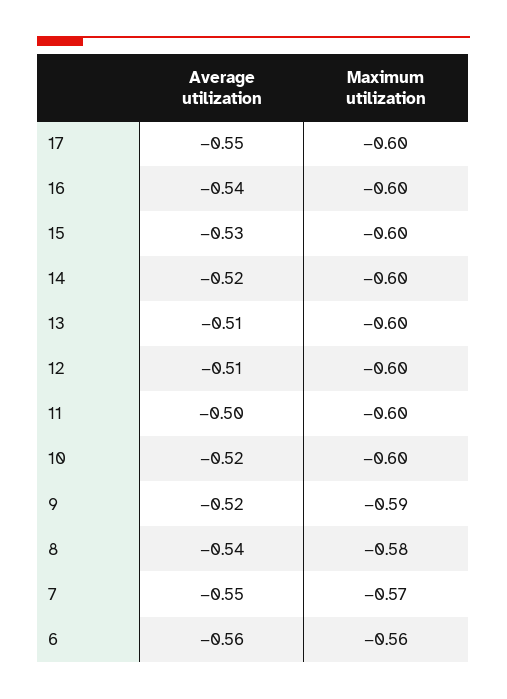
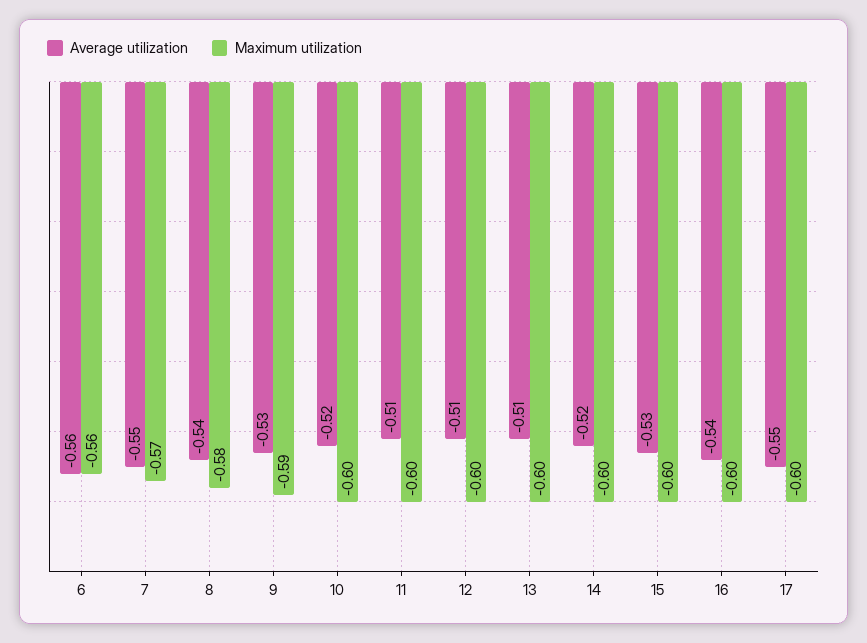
  {
    "Average utilization": {
      "17": -0.55,
      "16": -0.54,
      "15": -0.53,
      "14": -0.52,
      "13": -0.51,
      "12": -0.51,
-     "11": -0.5,
+     "11": -0.51,
      "10": -0.52,
-     "9": -0.52,
+     "9": -0.53,
      "8": -0.54,
      "7": -0.55,
      "6": -0.56
    },
    "Maximum utilization": {
      "17": -0.6,
      "16": -0.6,
      "15": -0.6,
      "14": -0.6,
      "13": -0.6,
      "12": -0.6,
      "11": -0.6,
      "10": -0.6,
      "9": -0.59,
      "8": -0.58,
      "7": -0.57,
      "6": -0.56
    }
  }

